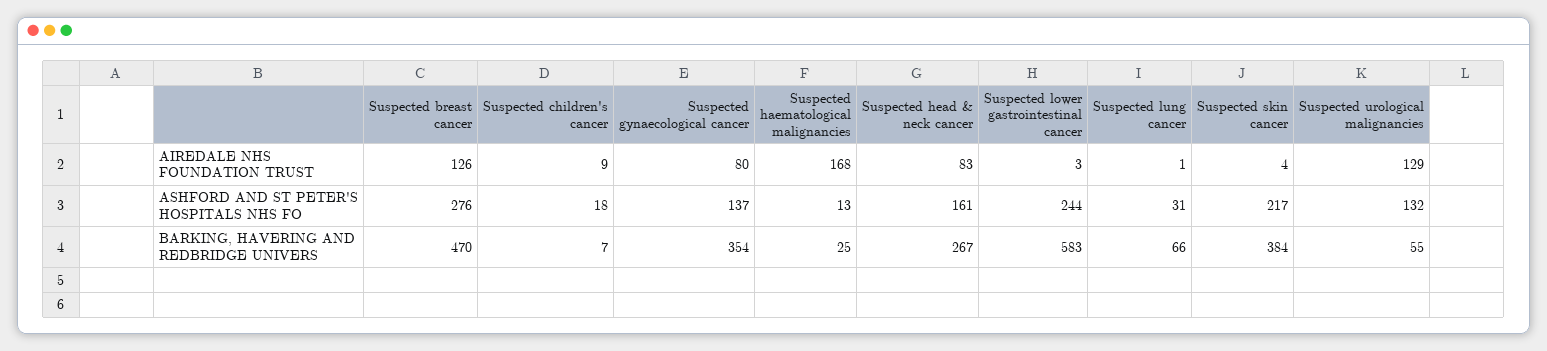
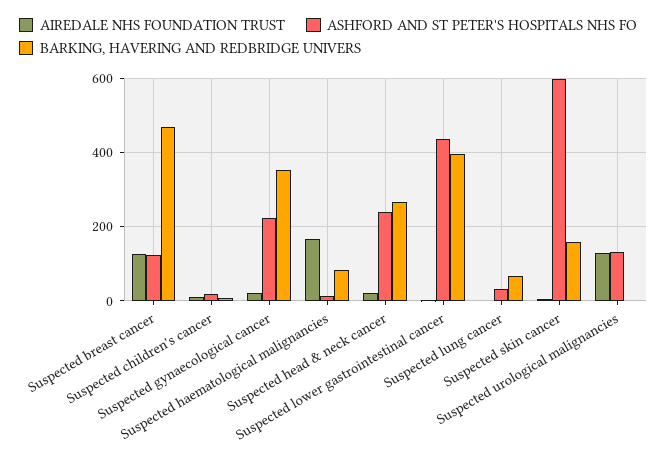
  {
    "AIREDALE NHS FOUNDATION TRUST": {
      "Suspected breast cancer": 126,
      "Suspected children's cancer": 9,
-     "Suspected gynaecological cancer": 80,
+     "Suspected gynaecological cancer": 20,
      "Suspected haematological malignancies": 168,
-     "Suspected head & neck cancer": 83,
+     "Suspected head & neck cancer": 20,
      "Suspected lower gastrointestinal cancer": 3,
      "Suspected lung cancer": 1,
      "Suspected skin cancer": 4,
      "Suspected urological malignancies": 129
    },
    "ASHFORD AND ST PETER'S HOSPITALS NHS FO": {
-     "Suspected breast cancer": 276,
+     "Suspected breast cancer": 120,
      "Suspected children's cancer": 18,
-     "Suspected gynaecological cancer": 137,
+     "Suspected gynaecological cancer": 220,
      "Suspected haematological malignancies": 13,
-     "Suspected head & neck cancer": 161,
+     "Suspected head & neck cancer": 240,
-     "Suspected lower gastrointestinal cancer": 244,
+     "Suspected lower gastrointestinal cancer": 440,
      "Suspected lung cancer": 31,
-     "Suspected skin cancer": 217,
+     "Suspected skin cancer": 600,
      "Suspected urological malignancies": 132
    },
    "BARKING, HAVERING AND REDBRIDGE UNIVERS": {
      "Suspected breast cancer": 470,
      "Suspected children's cancer": 7,
      "Suspected gynaecological cancer": 354,
-     "Suspected haematological malignancies": 25,
+     "Suspected haematological malignancies": 80,
      "Suspected head & neck cancer": 267,
-     "Suspected lower gastrointestinal cancer": 583,
+     "Suspected lower gastrointestinal cancer": 400,
      "Suspected lung cancer": 66,
-     "Suspected skin cancer": 384,
+     "Suspected skin cancer": 160,
-     "Suspected urological malignancies": 55
+     "Suspected urological malignancies": 0
    }
  }

